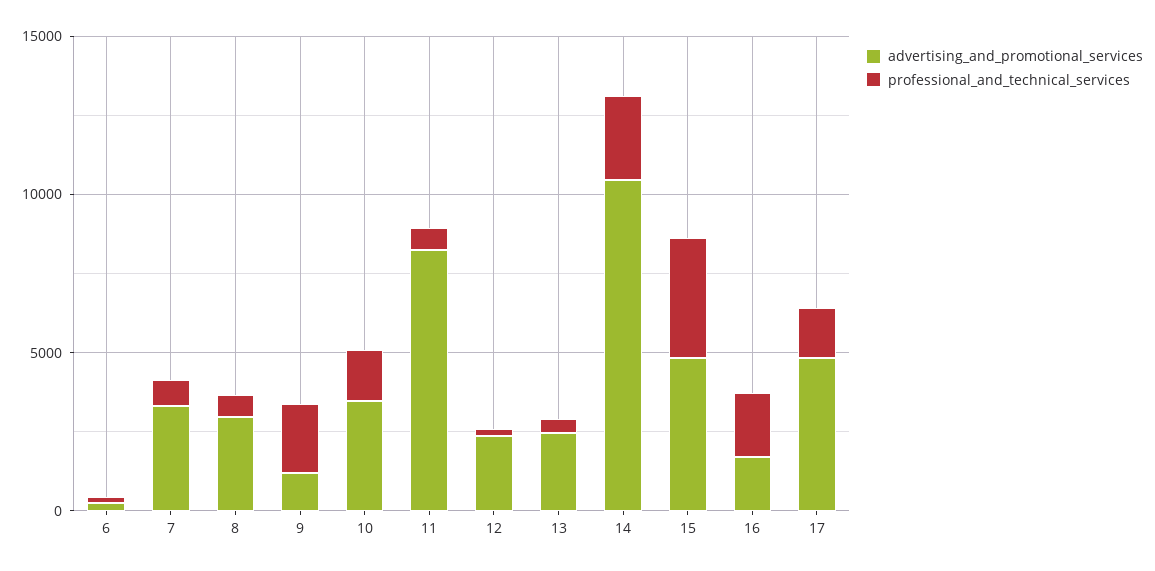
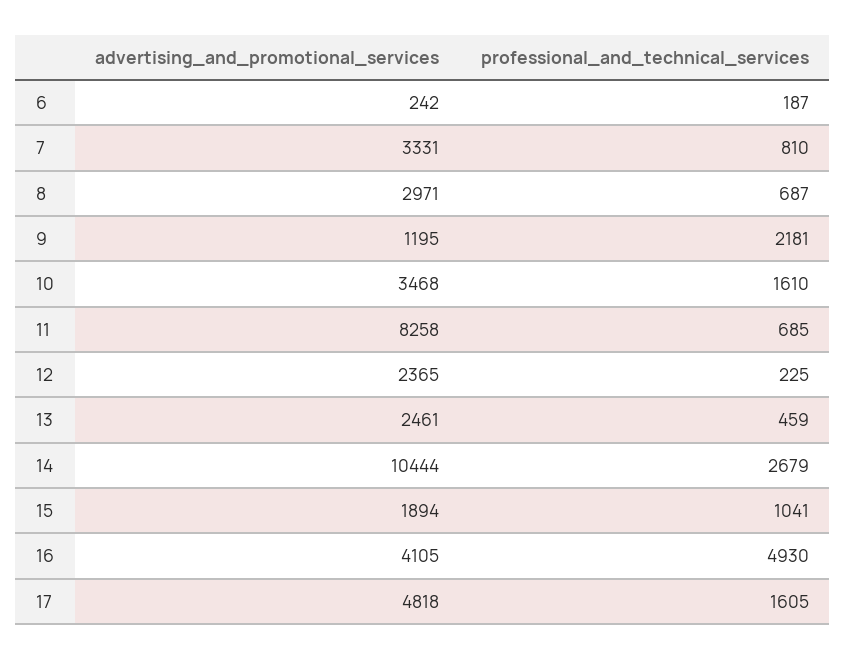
  {
    "advertising_and_promotional_services": {
      "6": 242,
      "7": 3331,
      "8": 2971,
      "9": 1195,
      "10": 3468,
      "11": 8258,
      "12": 2365,
      "13": 2461,
      "14": 10444,
-     "15": 5000,
+     "15": 1894,
-     "16": 2000,
+     "16": 4105,
      "17": 4818
    },
    "professional_and_technical_services": {
      "6": 187,
      "7": 810,
      "8": 687,
      "9": 2181,
      "10": 1610,
      "11": 685,
      "12": 225,
      "13": 459,
      "14": 2679,
-     "15": 4000,
+     "15": 1041,
-     "16": 2000,
+     "16": 4930,
      "17": 1605
    }
  }

